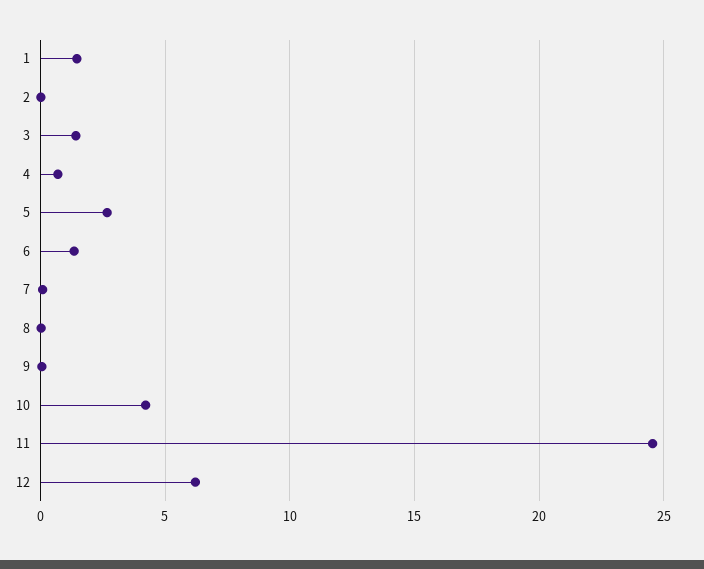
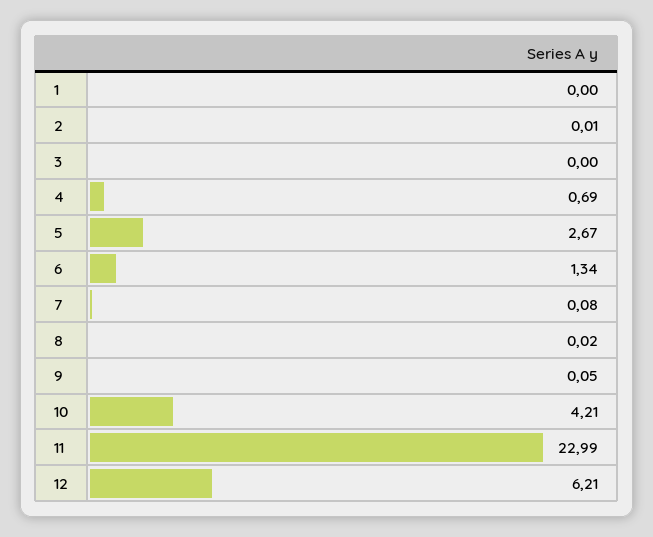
  {
-   "1": 1.5,
+   "1": 0,
    "2": 0.01,
-   "3": 1.5,
+   "3": 0,
    "4": 0.69,
    "5": 2.67,
    "6": 1.34,
    "7": 0.08,
    "8": 0.02,
    "9": 0.05,
    "10": 4.21,
-   "11": 24.5,
+   "11": 22.99,
    "12": 6.21
  }

